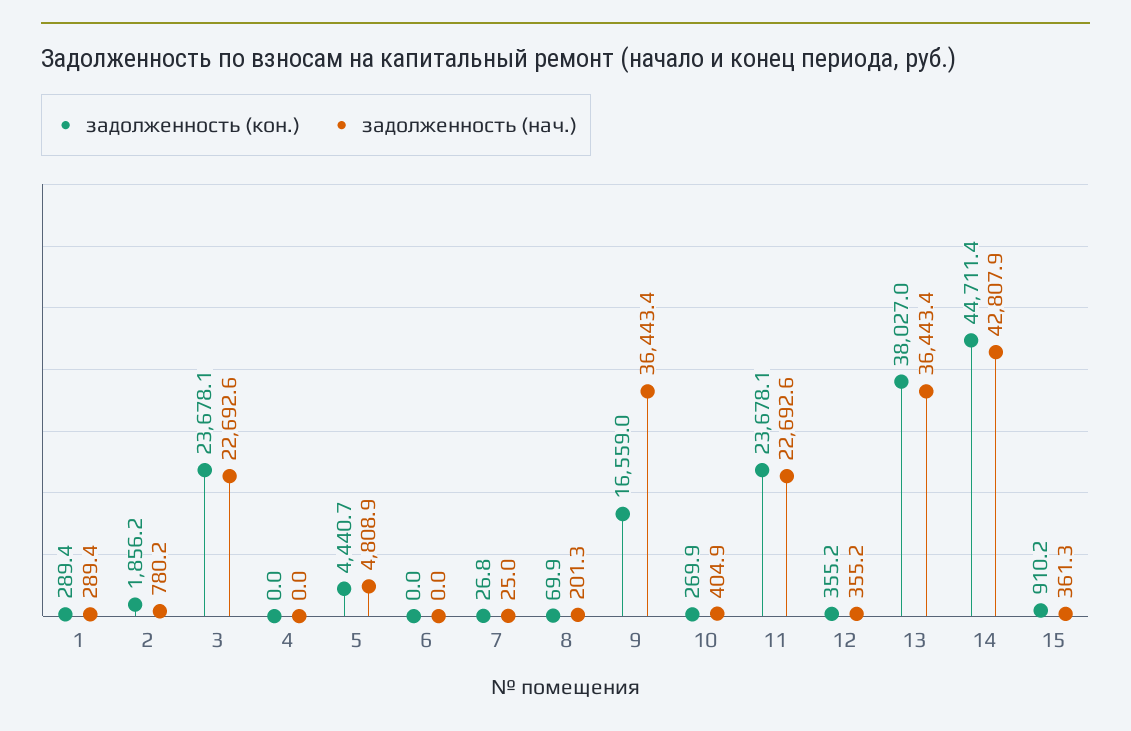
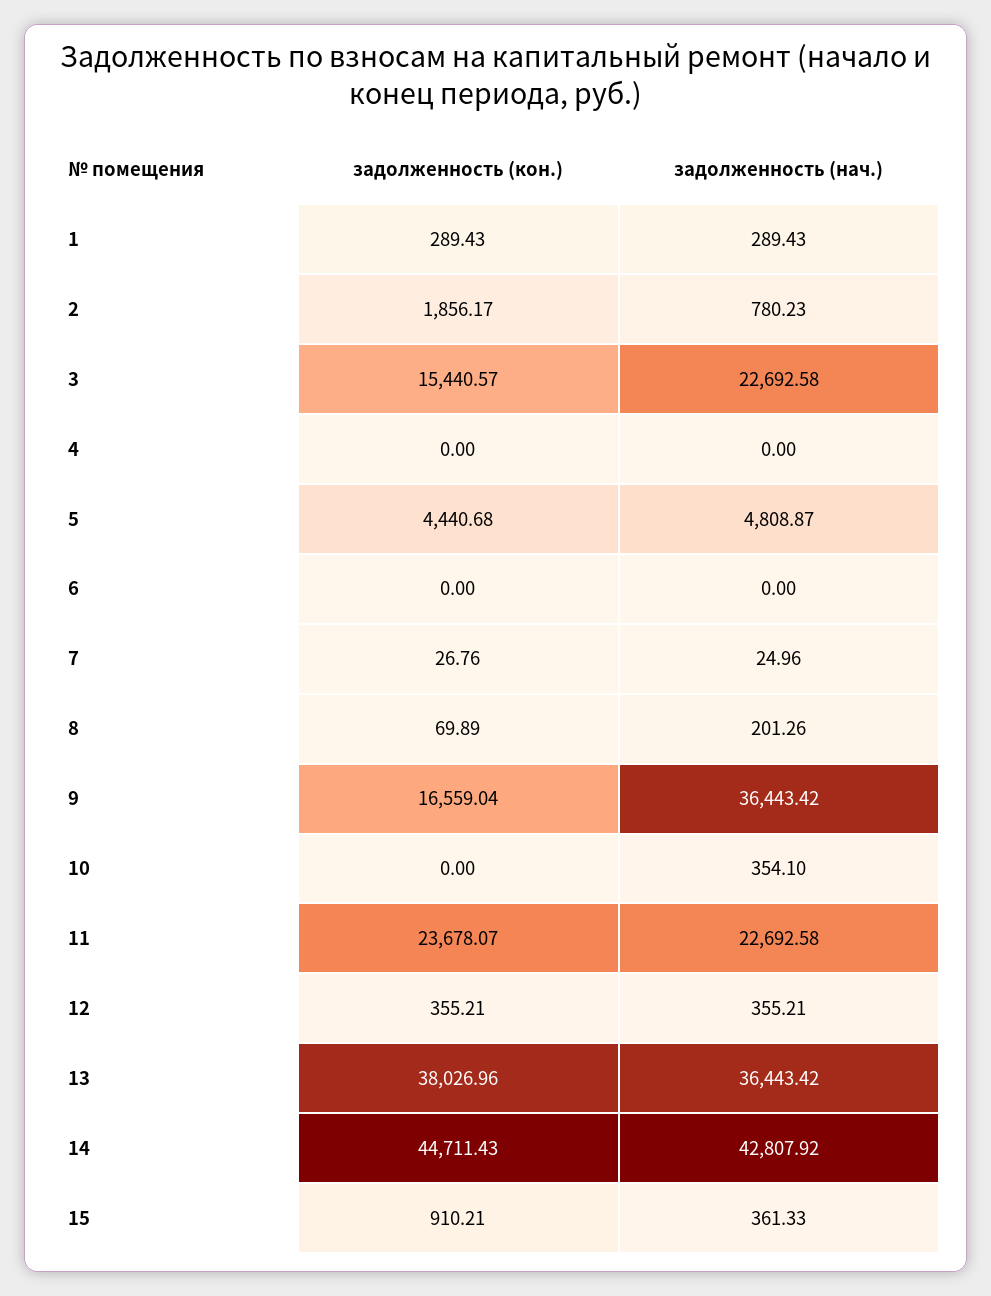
  {
    "задолженность (кон.)": {
      "1": 289.43,
      "2": 1856.17,
-     "3": 23678.1,
+     "3": 15440.57,
      "4": 0,
      "5": 4440.68,
      "6": 0,
      "7": 26.76,
      "8": 69.89,
      "9": 16559.04,
-     "10": 269.9,
+     "10": 0,
      "11": 23678.07,
      "12": 355.21,
      "13": 38026.96,
      "14": 44711.43,
      "15": 910.21
    },
    "задолженность (нач.)": {
      "1": 289.43,
      "2": 780.23,
      "3": 22692.58,
      "4": 0,
      "5": 4808.87,
      "6": 0,
      "7": 24.96,
      "8": 201.26,
      "9": 36443.42,
-     "10": 404.9,
+     "10": 354.1,
      "11": 22692.58,
      "12": 355.21,
      "13": 36443.42,
      "14": 42807.92,
      "15": 361.33
    }
  }

